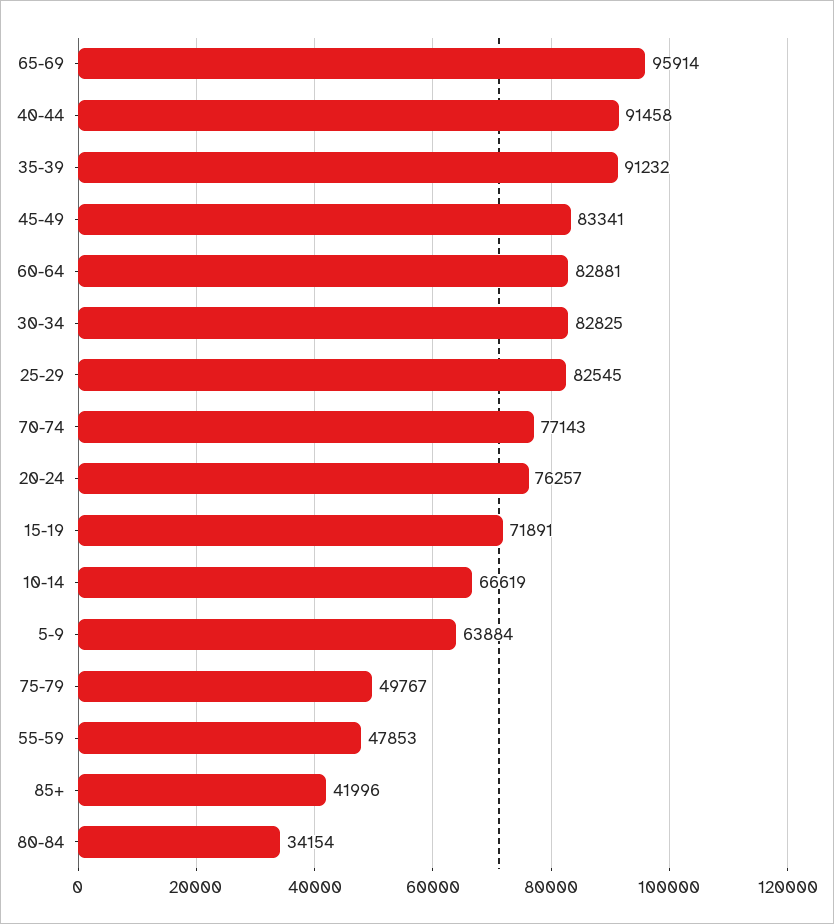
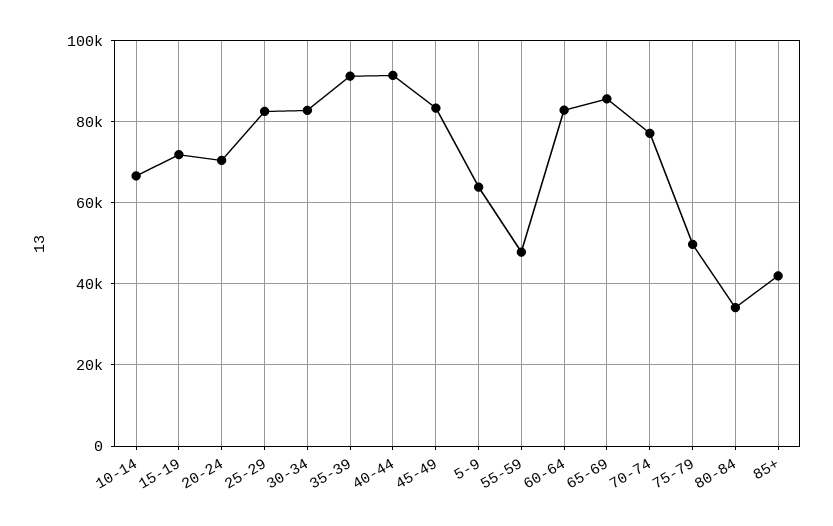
  {
-   "65-69": 95914,
+   "65-69": 86000,
    "40-44": 91458,
    "35-39": 91232,
    "45-49": 83341,
    "60-64": 82881,
    "30-34": 82825,
    "25-29": 82545,
    "70-74": 77143,
-   "20-24": 76257,
+   "20-24": 70000,
    "15-19": 71891,
    "10-14": 66619,
    "5-9": 63884,
    "75-79": 49767,
    "55-59": 47853,
    "85+": 41996,
    "80-84": 34154
  }

